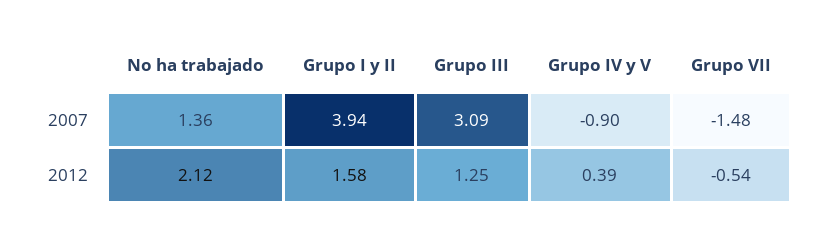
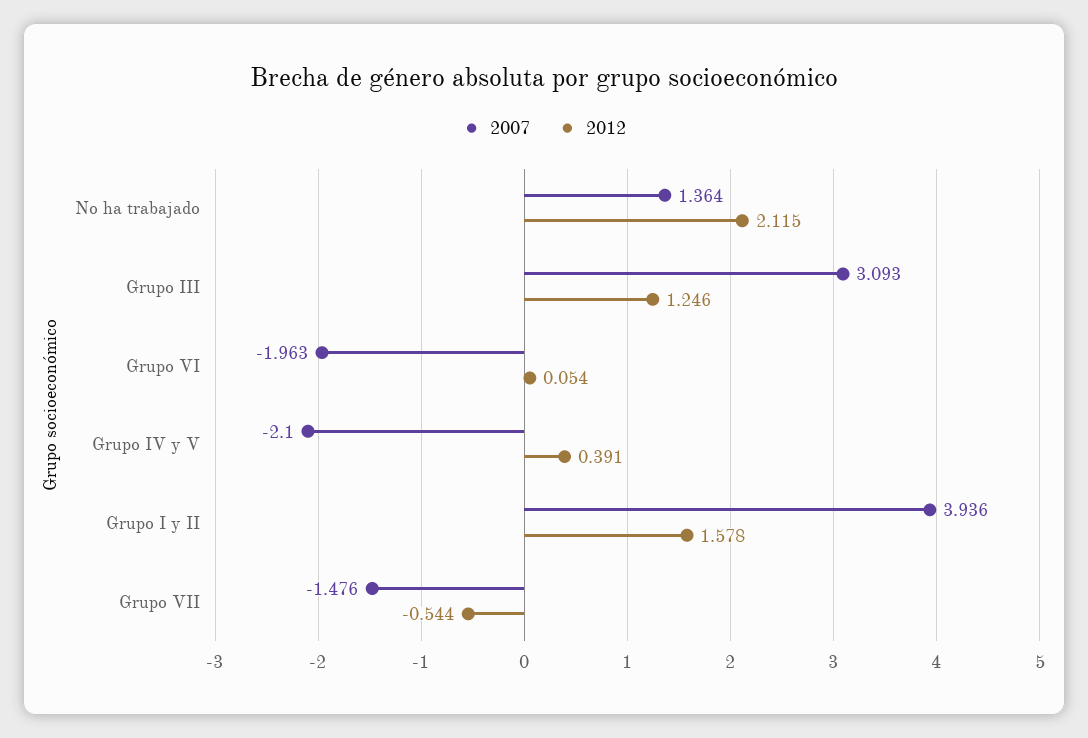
  {
    "2007": {
      "No ha trabajado": 1.364,
      "Grupo I y II": 3.936,
      "Grupo III": 3.093,
-     "Grupo IV y V": -0.9,
+     "Grupo IV y V": -2.1,
-     "Grupo VII": -1.476
+     "Grupo VII": -1.476,
+     "Grupo VI": -1.963
    },
    "2012": {
      "No ha trabajado": 2.115,
      "Grupo I y II": 1.578,
      "Grupo III": 1.246,
      "Grupo IV y V": 0.391,
-     "Grupo VII": -0.544
+     "Grupo VII": -0.544,
+     "Grupo VI": 0.054
    }
  }

